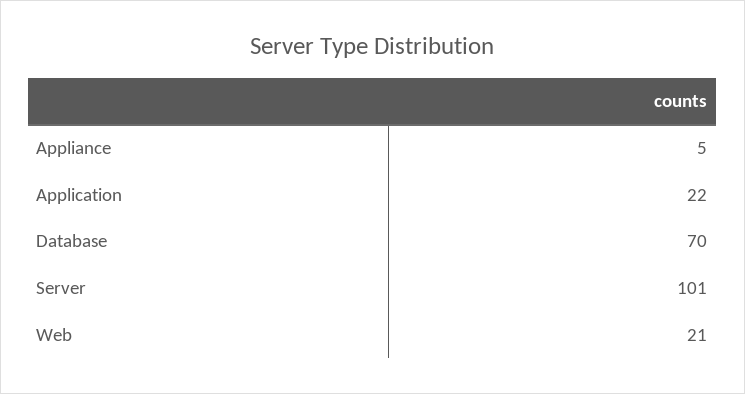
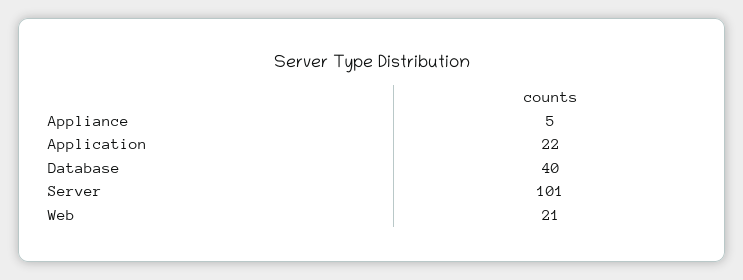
  {
    "Appliance": 5,
    "Application": 22,
-   "Database": 70,
+   "Database": 40,
    "Server": 101,
    "Web": 21
  }

